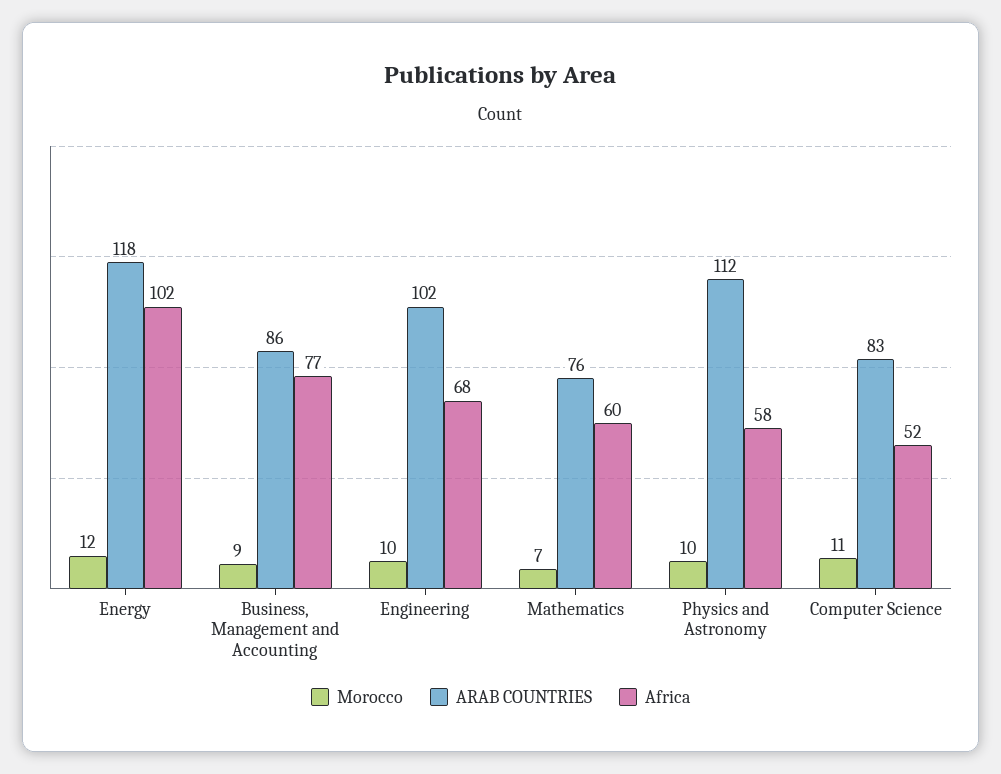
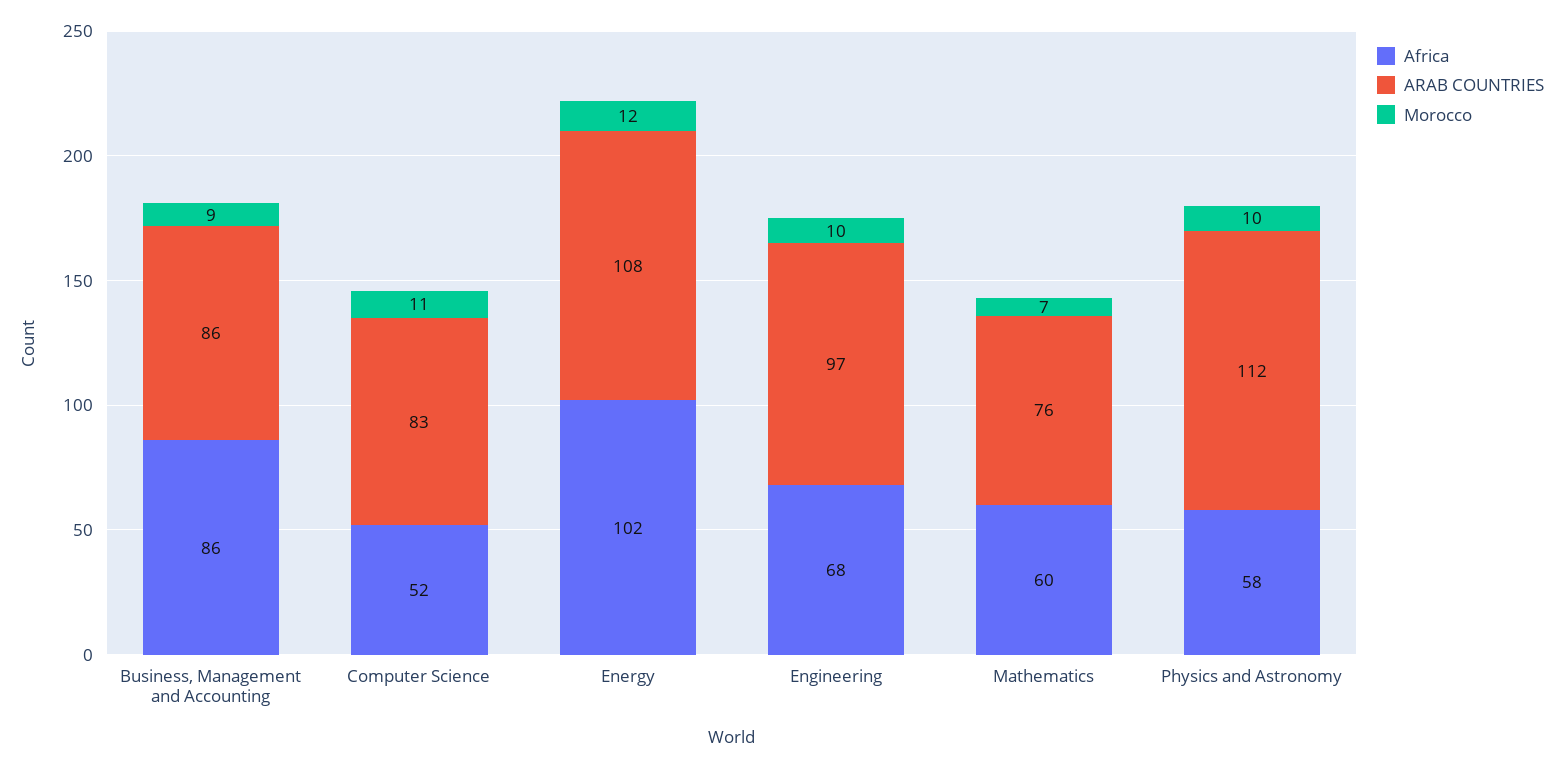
  {
    "Morocco": {
      "Energy": 12,
      "Business, Management and Accounting": 9,
      "Engineering": 10,
      "Mathematics": 7,
      "Physics and Astronomy": 10,
      "Computer Science": 11
    },
    "ARAB COUNTRIES": {
-     "Energy": 118,
+     "Energy": 108,
      "Business, Management and Accounting": 86,
-     "Engineering": 102,
+     "Engineering": 97,
      "Mathematics": 76,
      "Physics and Astronomy": 112,
      "Computer Science": 83
    },
    "Africa": {
      "Energy": 102,
-     "Business, Management and Accounting": 77,
+     "Business, Management and Accounting": 86,
      "Engineering": 68,
      "Mathematics": 60,
      "Physics and Astronomy": 58,
      "Computer Science": 52
    }
  }

